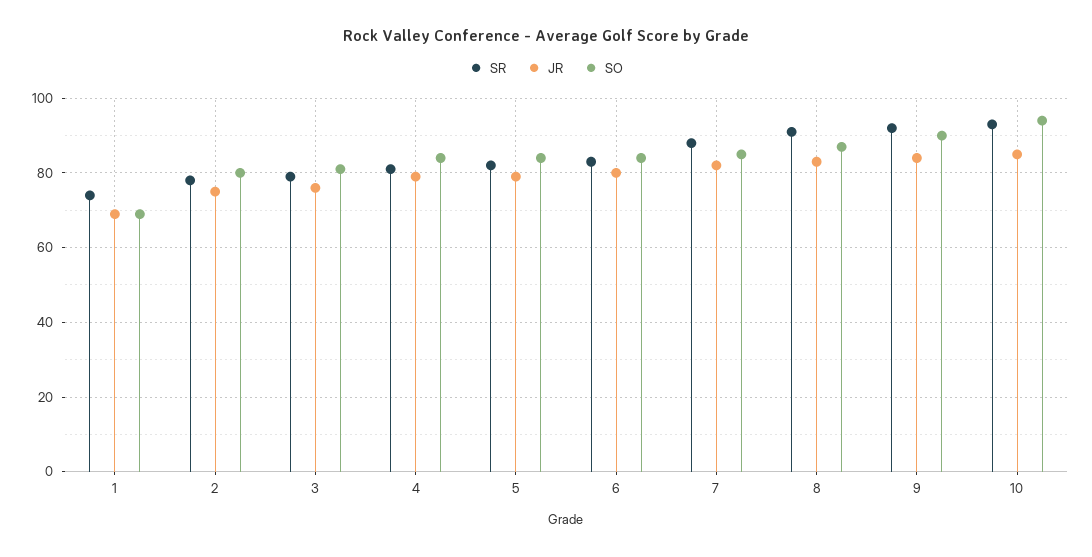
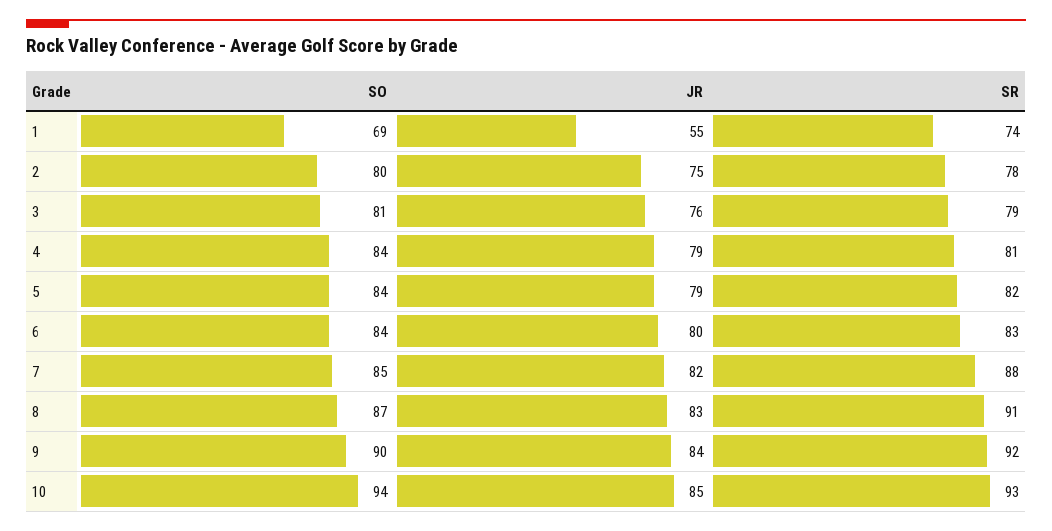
  {
    "SR": {
      "1": 74,
      "2": 78,
      "3": 79,
      "4": 81,
      "5": 82,
      "6": 83,
      "7": 88,
      "8": 91,
      "9": 92,
      "10": 93
    },
    "JR": {
-     "1": 70,
+     "1": 55,
      "2": 75,
      "3": 76,
      "4": 79,
      "5": 79,
      "6": 80,
      "7": 82,
      "8": 83,
      "9": 84,
      "10": 85
    },
    "SO": {
      "1": 69,
      "2": 80,
      "3": 81,
      "4": 84,
      "5": 84,
      "6": 84,
      "7": 85,
      "8": 87,
      "9": 90,
      "10": 94
    }
  }

